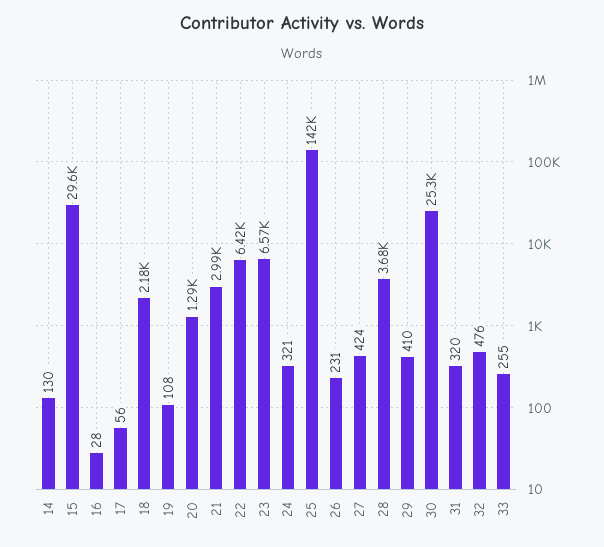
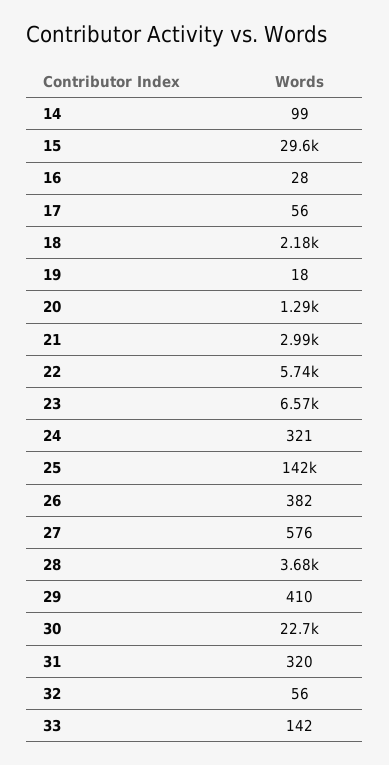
  {
-   "14": 130,
+   "14": 99,
    "15": 29600,
    "16": 28,
    "17": 56,
    "18": 2180,
-   "19": 108,
+   "19": 18,
    "20": 1290,
    "21": 2990,
-   "22": 6420,
+   "22": 5740,
    "23": 6570,
    "24": 321,
    "25": 142000,
-   "26": 231,
+   "26": 382,
-   "27": 424,
+   "27": 576,
    "28": 3680,
    "29": 410,
-   "30": 25300,
+   "30": 22700,
    "31": 320,
-   "32": 476,
+   "32": 56,
-   "33": 255
+   "33": 142
  }

